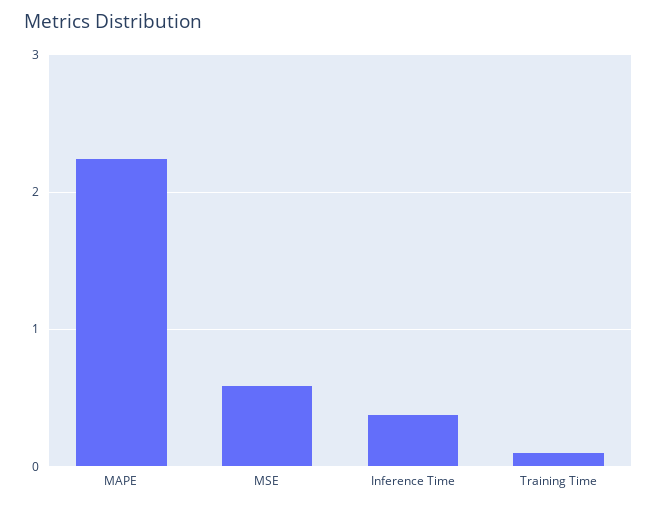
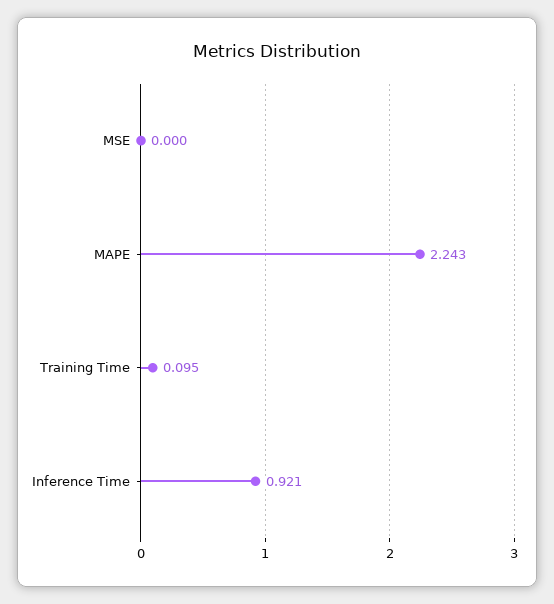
  {
    "MAPE": 2.243,
-   "MSE": 0.6,
+   "MSE": 0,
-   "Inference Time": 0.4,
+   "Inference Time": 0.921,
    "Training Time": 0.095
  }

